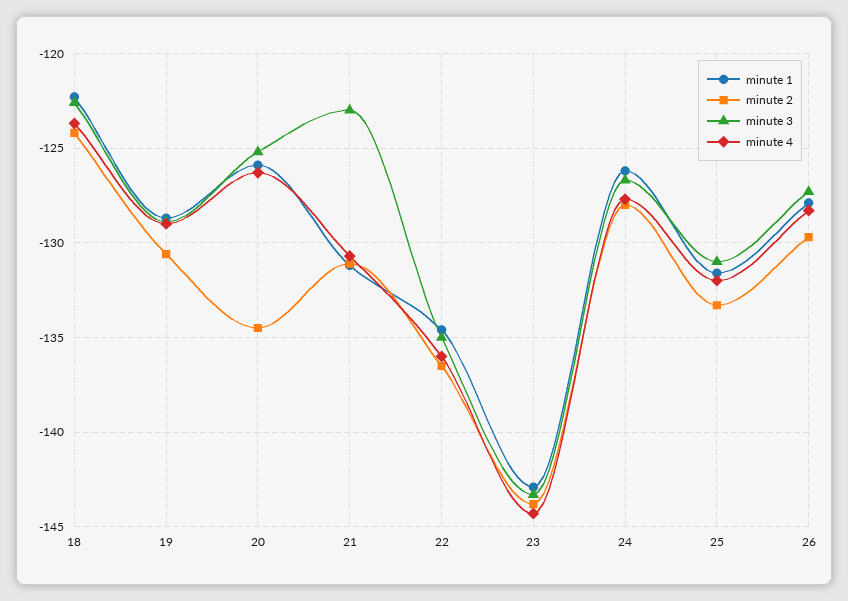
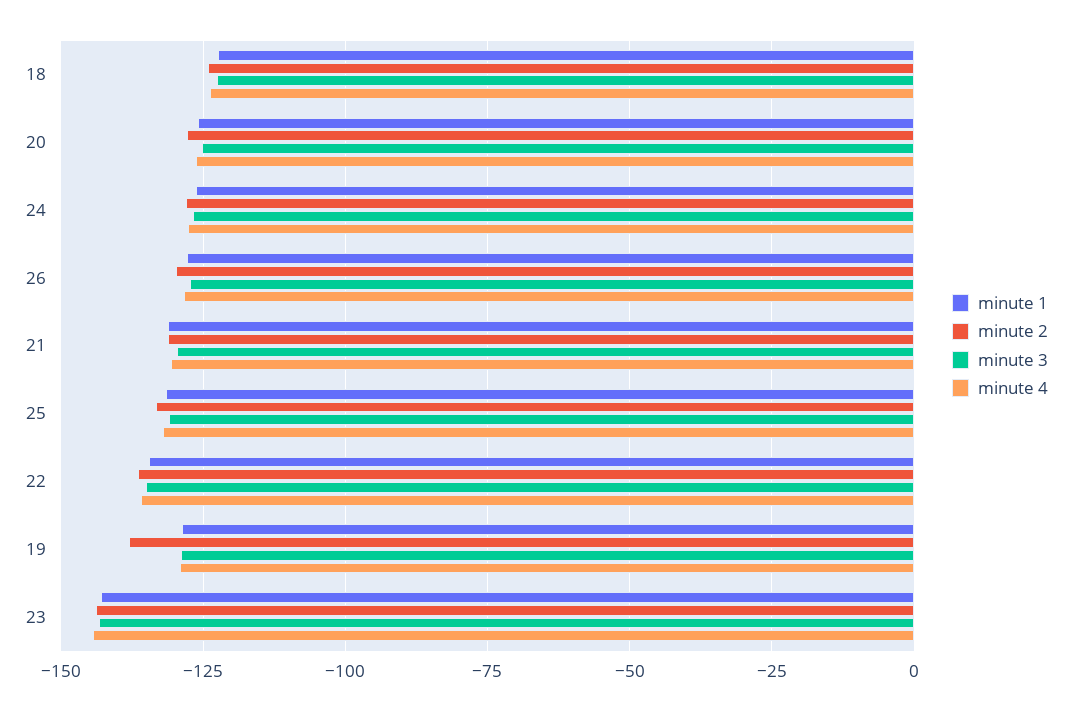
  {
    "minute 1": {
      "18": -122.5,
      "19": -128.5,
      "20": -126,
      "21": -131,
      "22": -134.5,
      "23": -143,
      "24": -126,
      "25": -131.5,
      "26": -128
    },
    "minute 2": {
      "18": -124,
-     "19": -130.5,
+     "19": -137.5,
-     "20": -134.5,
+     "20": -127.5,
      "21": -131,
      "22": -136.5,
      "23": -144,
      "24": -128,
      "25": -133.5,
      "26": -129.5
    },
    "minute 3": {
      "18": -122.5,
      "19": -129,
      "20": -125,
-     "21": -123,
+     "21": -130,
      "22": -135,
      "23": -143.5,
      "24": -126.5,
      "25": -131,
      "26": -127.5
    },
    "minute 4": {
      "18": -123.5,
      "19": -129,
      "20": -126.5,
      "21": -130.5,
      "22": -136,
      "23": -144.5,
      "24": -127.5,
      "25": -132,
      "26": -128.5
    }
  }

